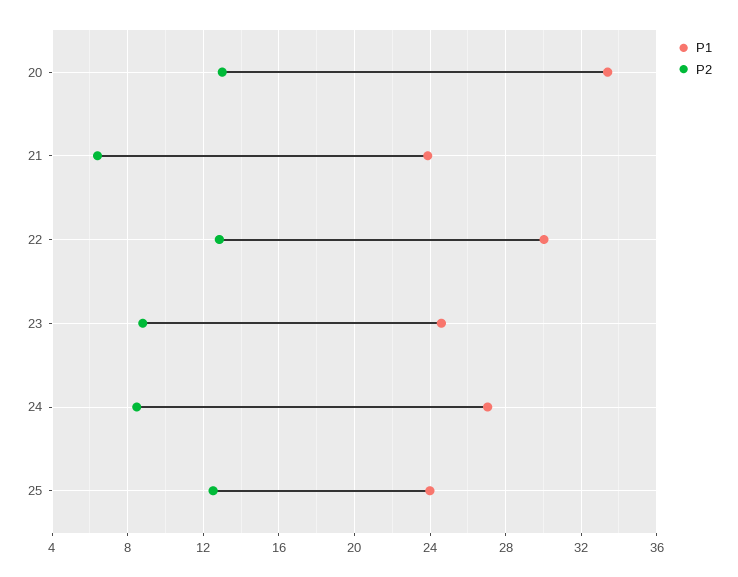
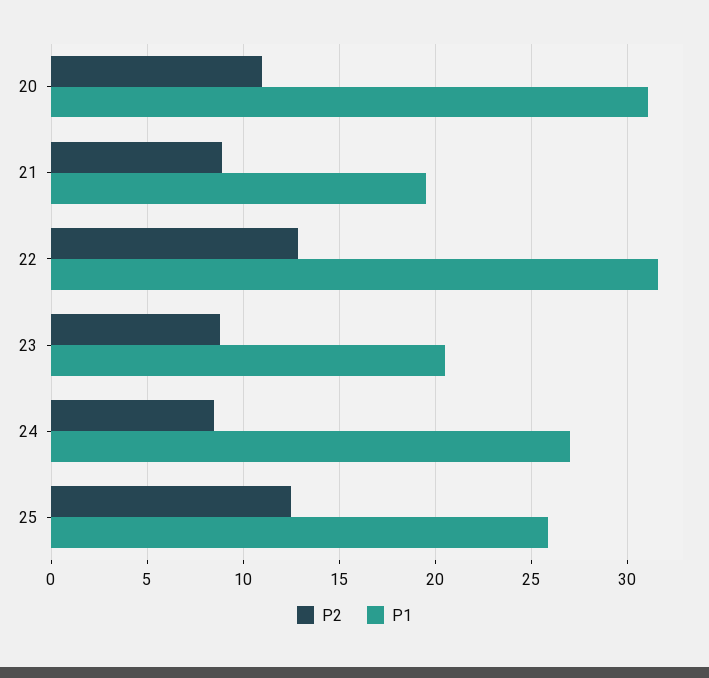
  {
    "P1": {
-     "20": 33.5,
+     "20": 31,
-     "21": 24,
+     "21": 19.5,
-     "22": 30,
+     "22": 31.5,
-     "23": 24.5,
+     "23": 20.5,
      "24": 27,
-     "25": 24
+     "25": 26
    },
    "P2": {
-     "20": 13,
+     "20": 11,
-     "21": 6.5,
+     "21": 9,
      "22": 13,
      "23": 9,
      "24": 8.5,
      "25": 12.5
    }
  }

